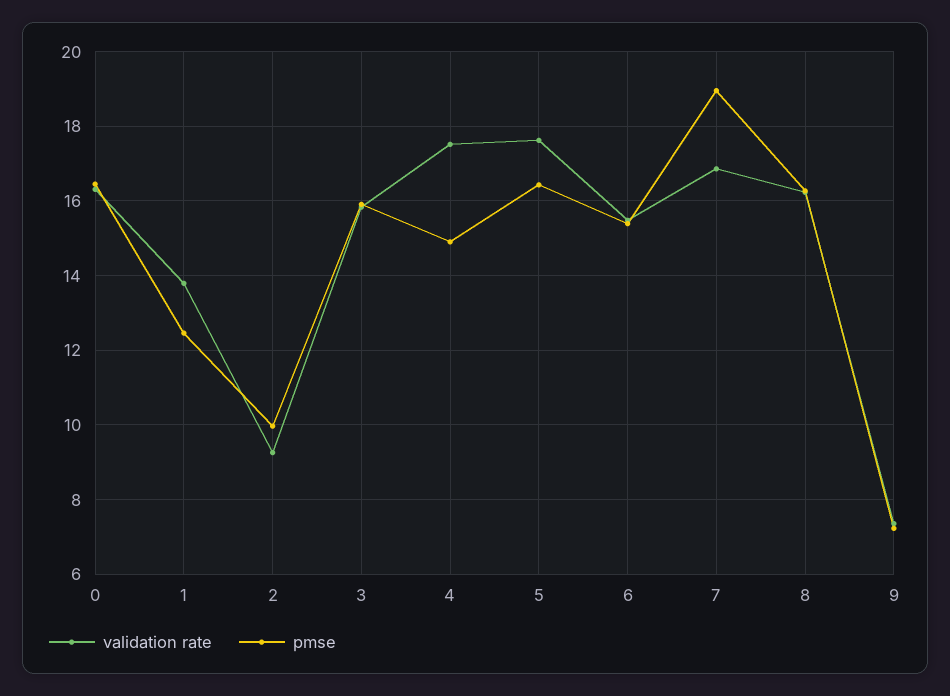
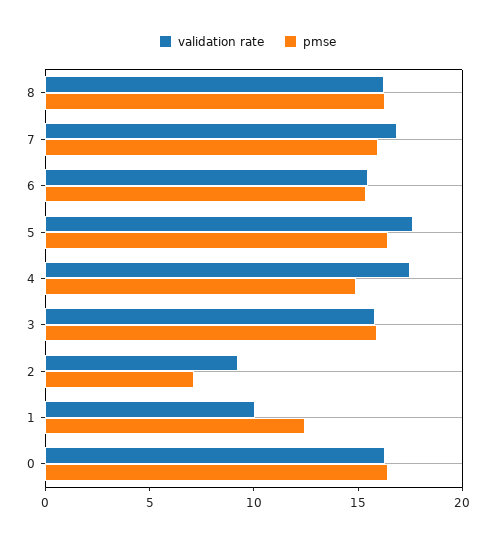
  {
    "validation rate": {
      "0": 16.4,
-     "1": 13.8,
+     "1": 10,
      "2": 9.2,
      "3": 15.8,
      "4": 17.6,
      "5": 17.6,
      "6": 15.4,
      "7": 16.8,
-     "8": 16.2,
+     "8": 16.2
-     "9": 7.4
    },
    "pmse": {
      "0": 16.4,
      "1": 12.4,
-     "2": 10,
+     "2": 7,
      "3": 16,
      "4": 15,
      "5": 16.4,
      "6": 15.4,
-     "7": 19,
+     "7": 16,
-     "8": 16.2,
+     "8": 16.2
-     "9": 7.2
    }
  }

